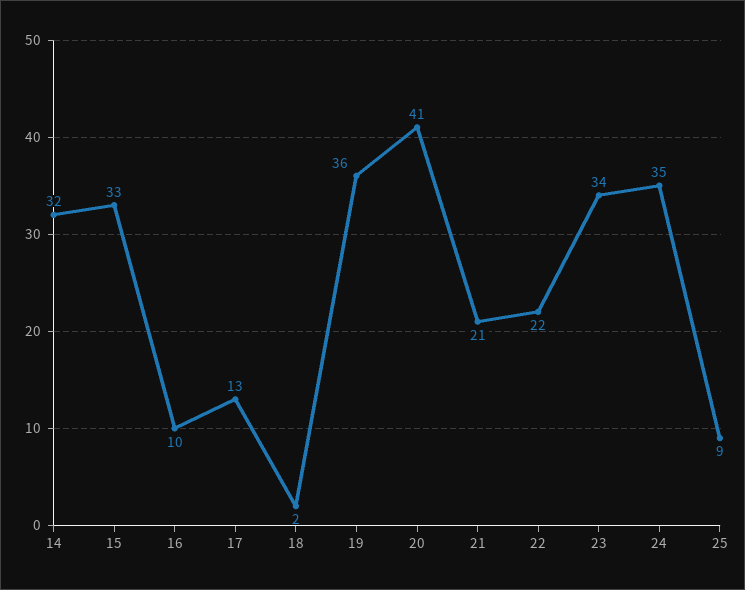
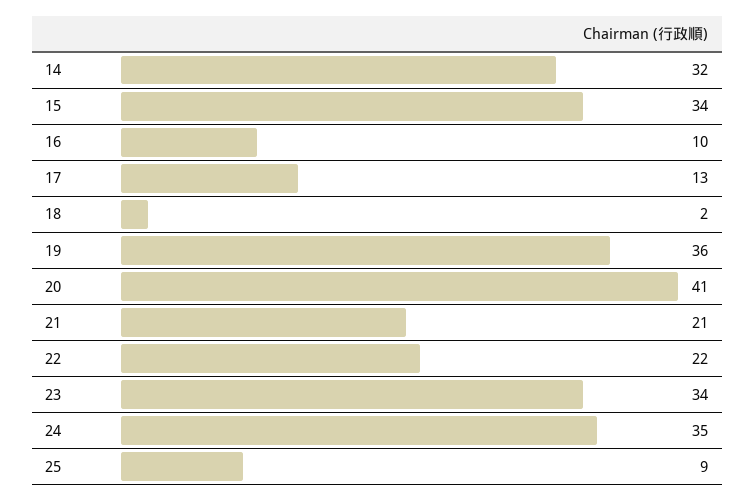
  {
    "14": 32,
-   "15": 33,
+   "15": 34,
    "16": 10,
    "17": 13,
    "18": 2,
    "19": 36,
    "20": 41,
    "21": 21,
    "22": 22,
    "23": 34,
    "24": 35,
    "25": 9
  }

